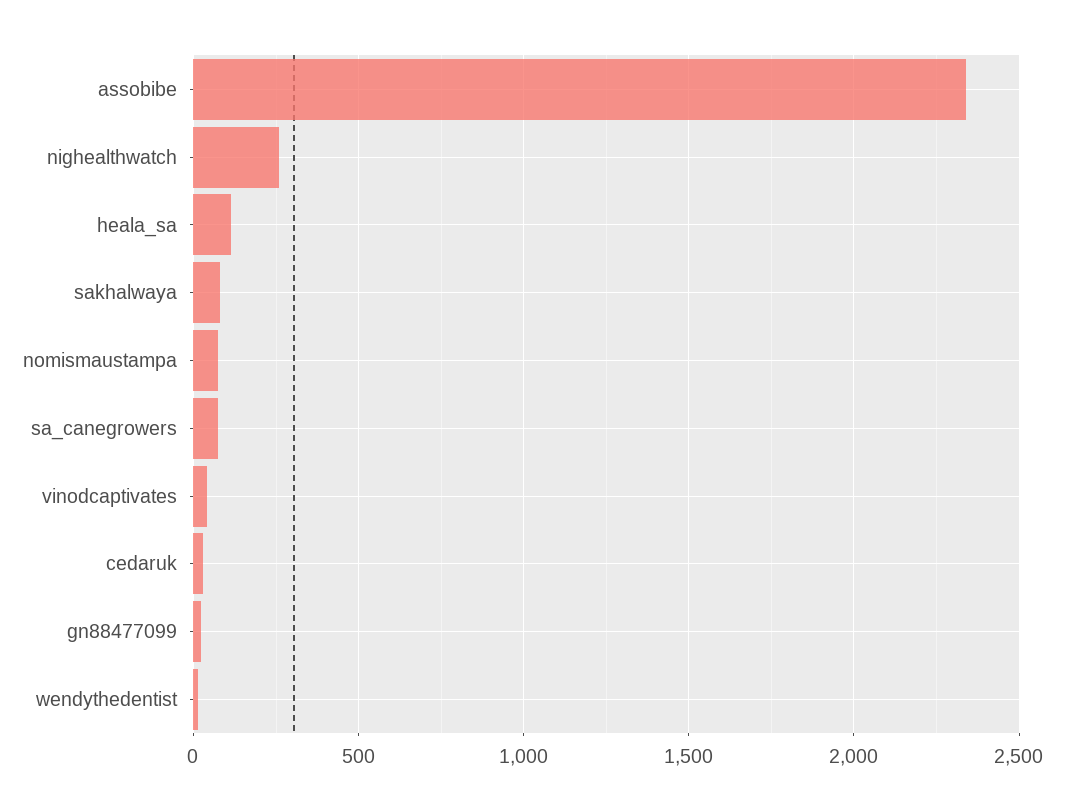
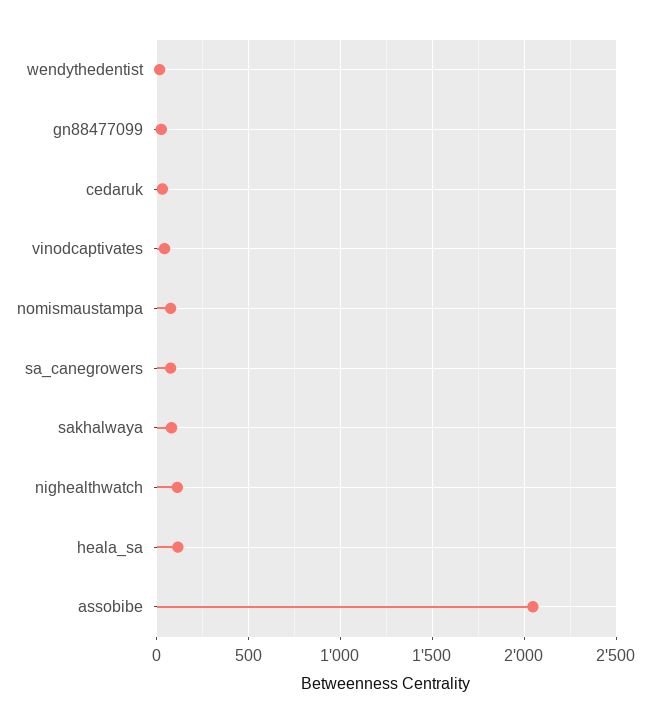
  {
-   "assobibe": 2350,
+   "assobibe": 2050,
-   "nighealthwatch": 250,
+   "nighealthwatch": 100,
    "heala_sa": 100,
    "sakhalwaya": 100,
    "nomismaustampa": 100,
    "sa_canegrowers": 100,
    "vinodcaptivates": 50,
    "cedaruk": 50,
    "gn88477099": 0,
    "wendythedentist": 0
  }

